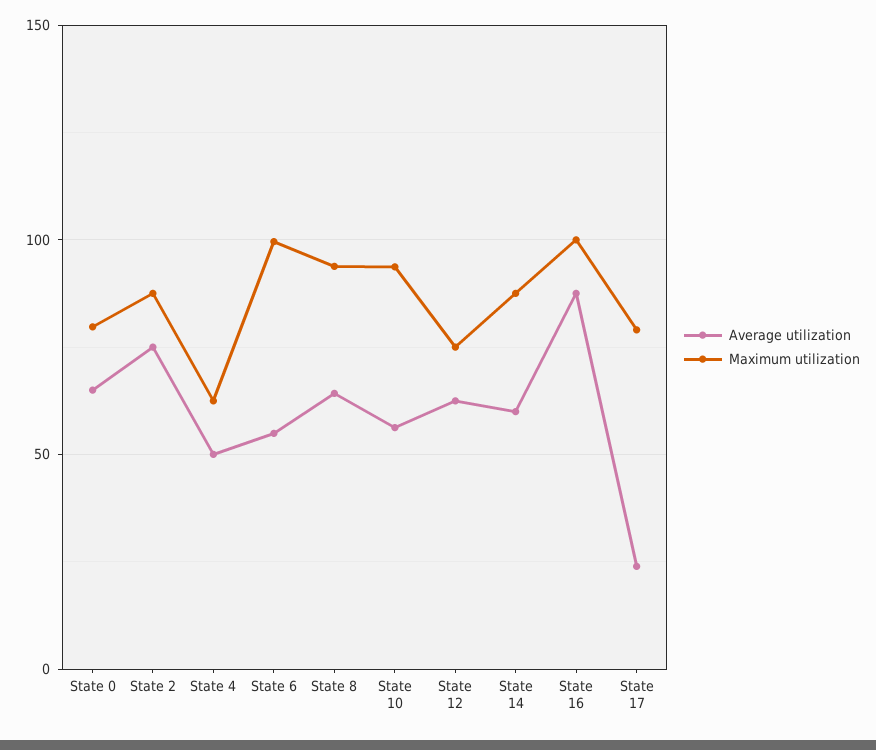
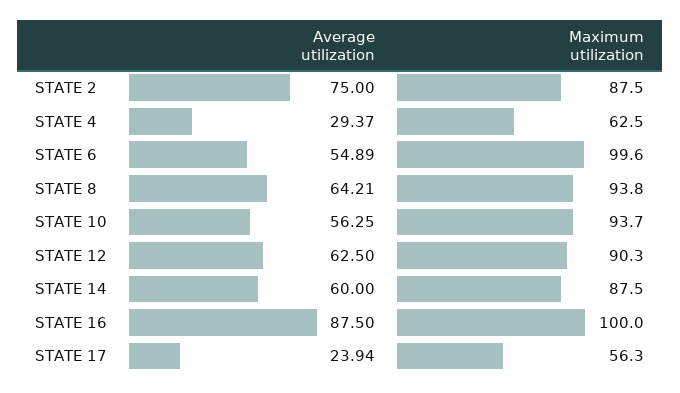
  {
    "Average utilization": {
-     "State 0": 65,
      "State 2": 75,
-     "State 4": 50,
+     "State 4": 29.37,
      "State 6": 54.89,
      "State 8": 64.21,
      "State 10": 56.25,
      "State 12": 62.5,
      "State 14": 60,
      "State 16": 87.5,
      "State 17": 23.94
    },
    "Maximum utilization": {
-     "State 0": 80,
      "State 2": 87.5,
      "State 4": 62.5,
      "State 6": 99.6,
      "State 8": 93.8,
      "State 10": 93.7,
-     "State 12": 75,
+     "State 12": 90.3,
      "State 14": 87.5,
      "State 16": 100,
-     "State 17": 80
+     "State 17": 56.3
    }
  }

